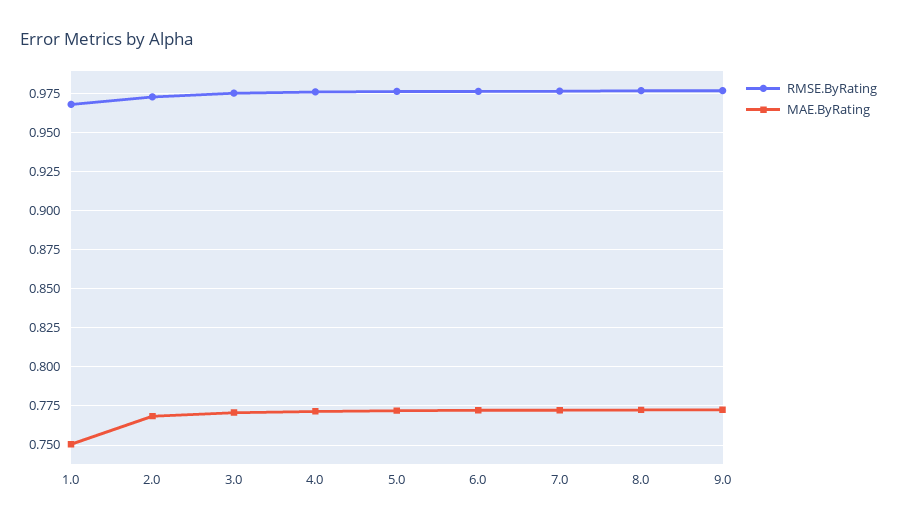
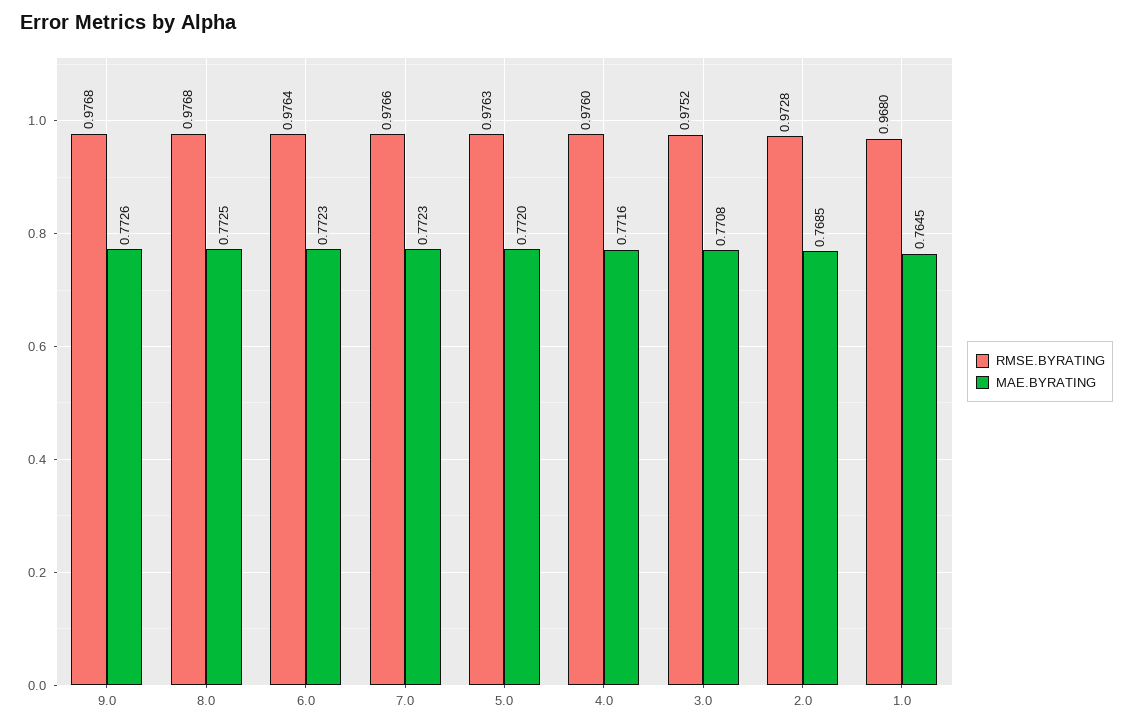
  {
    "RMSE.ByRating": {
      "1.0": 0.968,
      "2.0": 0.9728,
      "3.0": 0.9752,
      "4.0": 0.976,
      "5.0": 0.9763,
      "6.0": 0.9764,
      "7.0": 0.9766,
      "8.0": 0.9768,
      "9.0": 0.9768
    },
    "MAE.ByRating": {
-     "1.0": 0.75,
+     "1.0": 0.7645,
      "2.0": 0.7685,
      "3.0": 0.7708,
      "4.0": 0.7716,
      "5.0": 0.772,
      "6.0": 0.7723,
      "7.0": 0.7723,
      "8.0": 0.7725,
      "9.0": 0.7726
    }
  }

